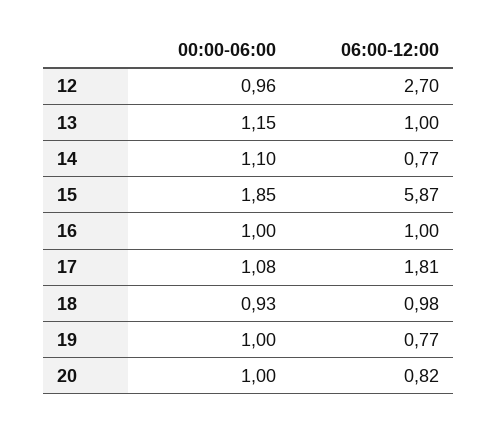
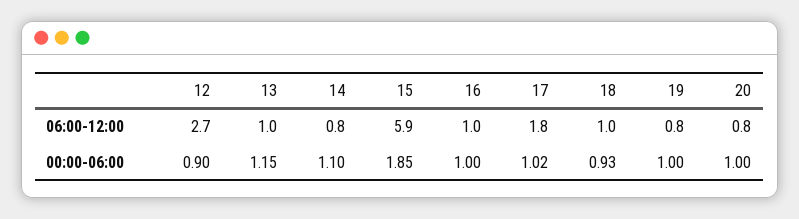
  {
    "00:00-06:00": {
-     "12": 0.96,
+     "12": 0.9,
      "13": 1.15,
      "14": 1.1,
      "15": 1.85,
      "16": 1,
-     "17": 1.08,
+     "17": 1.02,
      "18": 0.93,
      "19": 1,
      "20": 1
    },
    "06:00-12:00": {
      "12": 2.7,
      "13": 1,
      "14": 0.77,
      "15": 5.87,
      "16": 1,
      "17": 1.81,
      "18": 0.98,
      "19": 0.77,
      "20": 0.82
    }
  }

